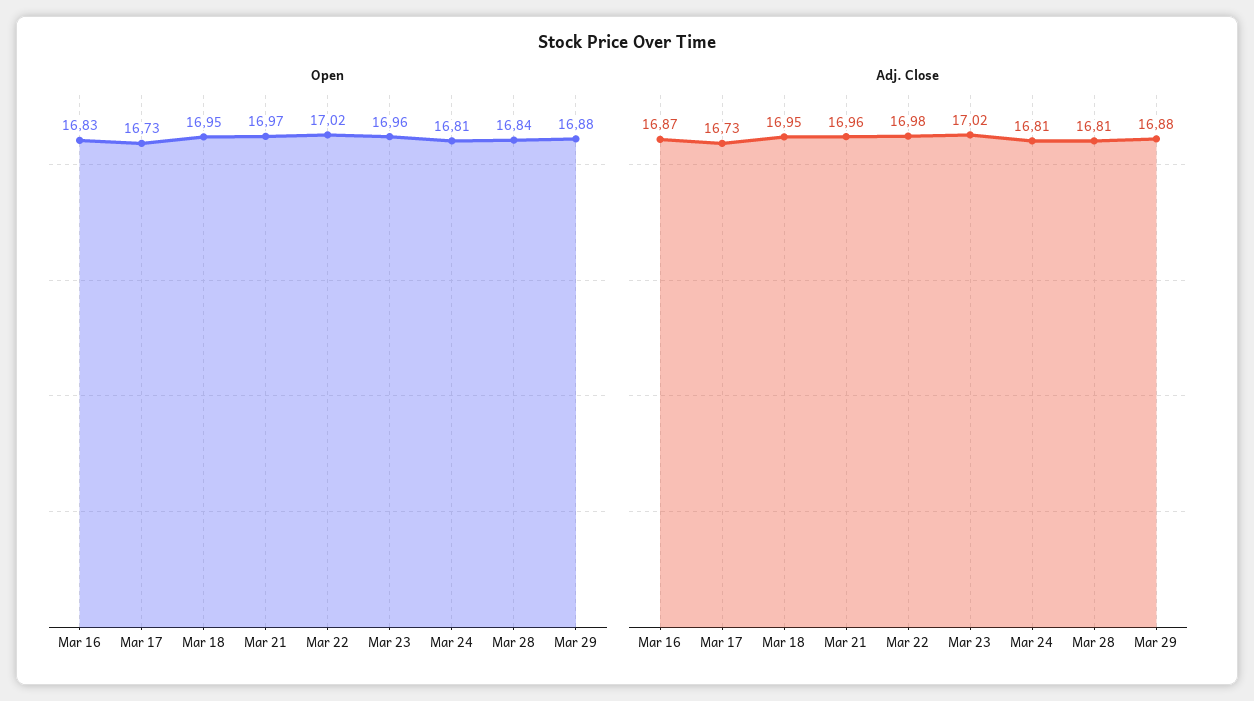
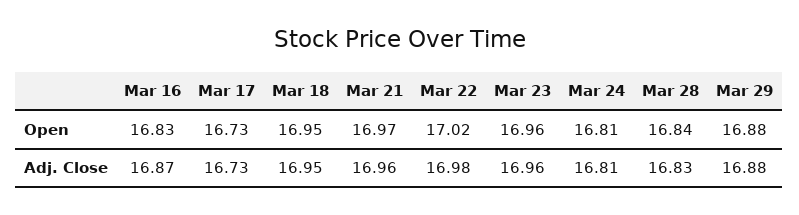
  {
    "Open": {
      "Mar 16": 16.83,
      "Mar 17": 16.73,
      "Mar 18": 16.95,
      "Mar 21": 16.97,
      "Mar 22": 17.02,
      "Mar 23": 16.96,
      "Mar 24": 16.81,
      "Mar 28": 16.84,
      "Mar 29": 16.88
    },
    "Adj. Close": {
      "Mar 16": 16.87,
      "Mar 17": 16.73,
      "Mar 18": 16.95,
      "Mar 21": 16.96,
      "Mar 22": 16.98,
-     "Mar 23": 17.02,
+     "Mar 23": 16.96,
      "Mar 24": 16.81,
-     "Mar 28": 16.81,
+     "Mar 28": 16.83,
      "Mar 29": 16.88
    }
  }

